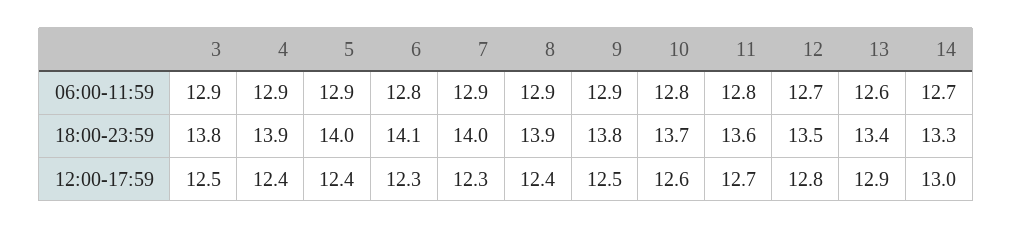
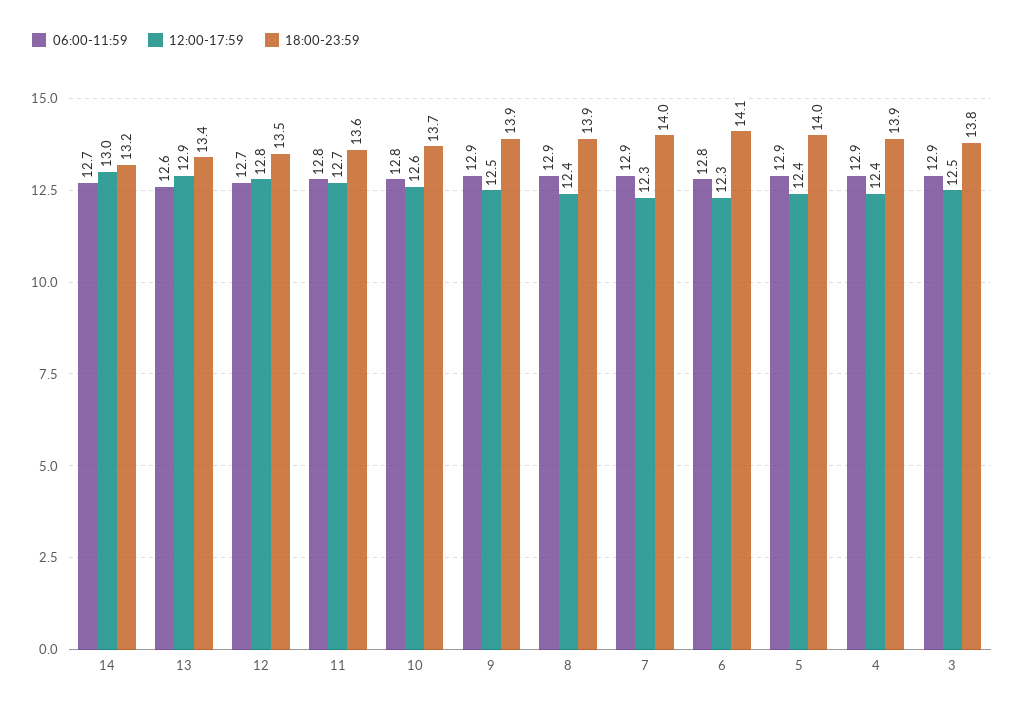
  {
    "06:00-11:59": {
      "3": 12.9,
      "4": 12.9,
      "5": 12.9,
      "6": 12.8,
      "7": 12.9,
      "8": 12.9,
      "9": 12.9,
      "10": 12.8,
      "11": 12.8,
      "12": 12.7,
      "13": 12.6,
      "14": 12.7
    },
    "18:00-23:59": {
      "3": 13.8,
      "4": 13.9,
      "5": 14,
      "6": 14.1,
      "7": 14,
      "8": 13.9,
-     "9": 13.8,
+     "9": 13.9,
      "10": 13.7,
      "11": 13.6,
      "12": 13.5,
      "13": 13.4,
-     "14": 13.3
+     "14": 13.2
    },
    "12:00-17:59": {
      "3": 12.5,
      "4": 12.4,
      "5": 12.4,
      "6": 12.3,
      "7": 12.3,
      "8": 12.4,
      "9": 12.5,
      "10": 12.6,
      "11": 12.7,
      "12": 12.8,
      "13": 12.9,
      "14": 13
    }
  }

